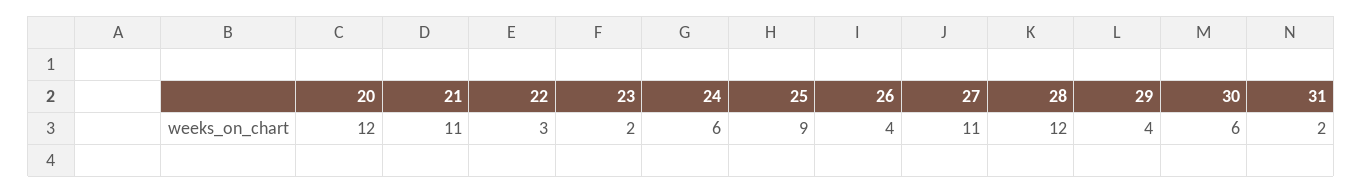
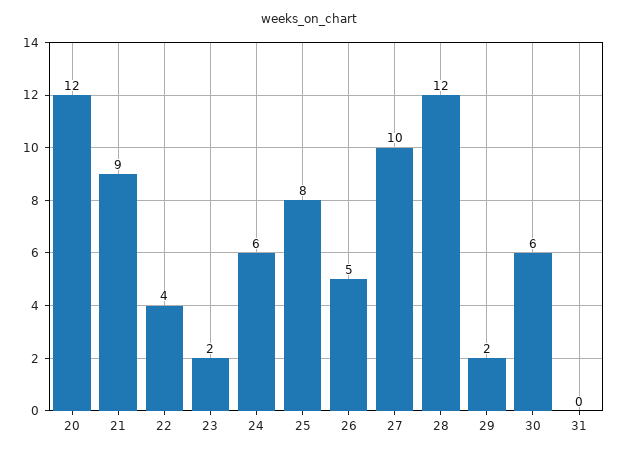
  {
    "20": 12,
-   "21": 11,
+   "21": 9,
-   "22": 3,
+   "22": 4,
    "23": 2,
    "24": 6,
-   "25": 9,
+   "25": 8,
-   "26": 4,
+   "26": 5,
-   "27": 11,
+   "27": 10,
    "28": 12,
-   "29": 4,
+   "29": 2,
    "30": 6,
-   "31": 2
+   "31": 0
  }

